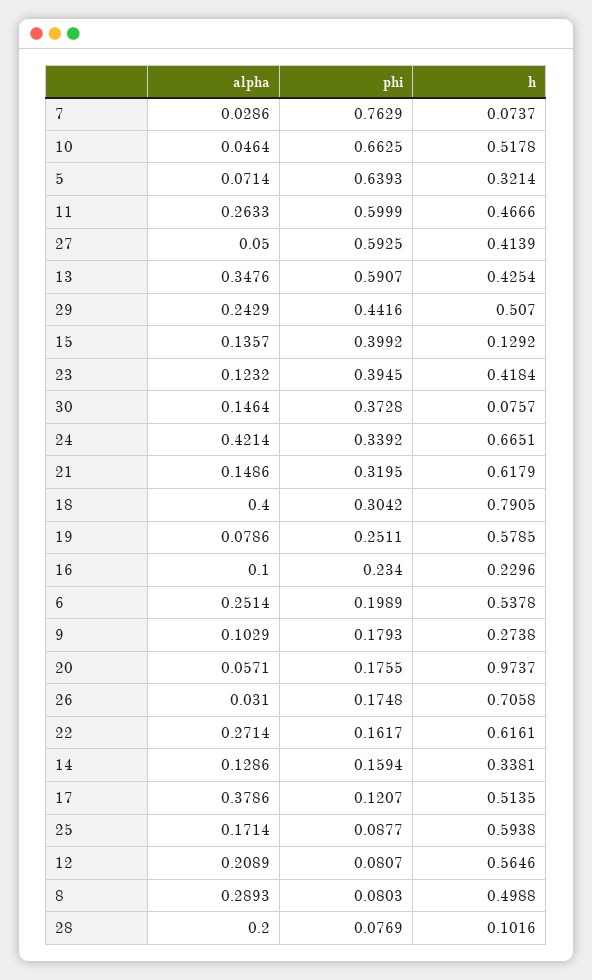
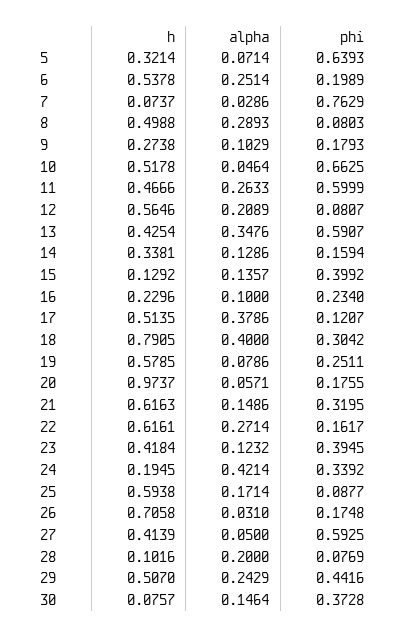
  {
    "alpha": {
      "7": 0.0286,
      "10": 0.0464,
      "5": 0.0714,
      "11": 0.2633,
      "27": 0.05,
      "13": 0.3476,
      "29": 0.2429,
      "15": 0.1357,
      "23": 0.1232,
      "30": 0.1464,
      "24": 0.4214,
      "21": 0.1486,
      "18": 0.4,
      "19": 0.0786,
      "16": 0.1,
      "6": 0.2514,
      "9": 0.1029,
      "20": 0.0571,
      "26": 0.031,
      "22": 0.2714,
      "14": 0.1286,
      "17": 0.3786,
      "25": 0.1714,
      "12": 0.2089,
      "8": 0.2893,
      "28": 0.2
    },
    "phi": {
      "7": 0.7629,
      "10": 0.6625,
      "5": 0.6393,
      "11": 0.5999,
      "27": 0.5925,
      "13": 0.5907,
      "29": 0.4416,
      "15": 0.3992,
      "23": 0.3945,
      "30": 0.3728,
      "24": 0.3392,
      "21": 0.3195,
      "18": 0.3042,
      "19": 0.2511,
      "16": 0.234,
      "6": 0.1989,
      "9": 0.1793,
      "20": 0.1755,
      "26": 0.1748,
      "22": 0.1617,
      "14": 0.1594,
      "17": 0.1207,
      "25": 0.0877,
      "12": 0.0807,
      "8": 0.0803,
      "28": 0.0769
    },
    "h": {
      "7": 0.0737,
      "10": 0.5178,
      "5": 0.3214,
      "11": 0.4666,
      "27": 0.4139,
      "13": 0.4254,
      "29": 0.507,
      "15": 0.1292,
      "23": 0.4184,
      "30": 0.0757,
-     "24": 0.6651,
+     "24": 0.1945,
-     "21": 0.6179,
+     "21": 0.6163,
      "18": 0.7905,
      "19": 0.5785,
      "16": 0.2296,
      "6": 0.5378,
      "9": 0.2738,
      "20": 0.9737,
      "26": 0.7058,
      "22": 0.6161,
      "14": 0.3381,
      "17": 0.5135,
      "25": 0.5938,
      "12": 0.5646,
      "8": 0.4988,
      "28": 0.1016
    }
  }

